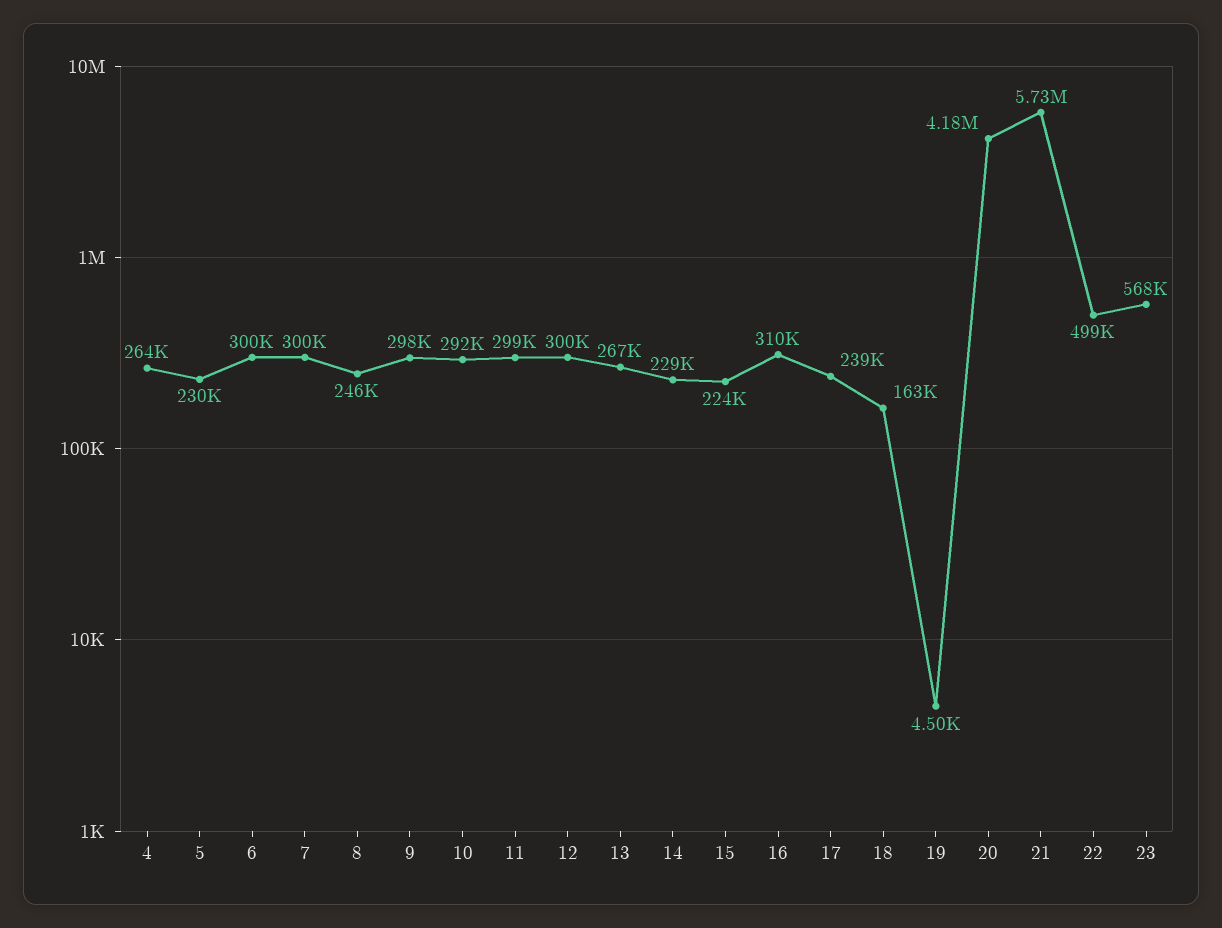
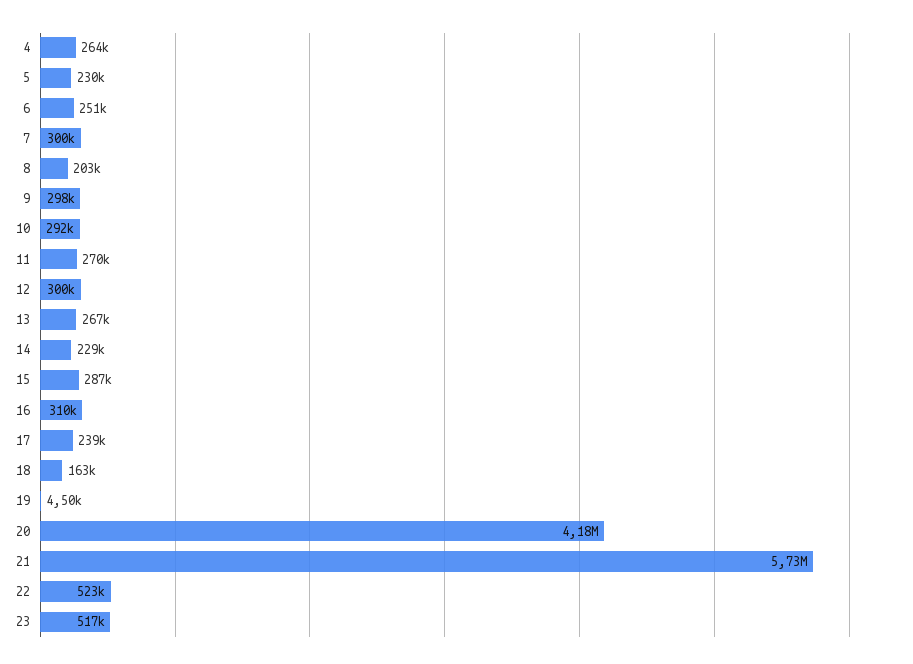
  {
    "4": 264000,
    "5": 230000,
-   "6": 300000,
+   "6": 251000,
    "7": 300000,
-   "8": 246000,
+   "8": 203000,
    "9": 298000,
    "10": 292000,
-   "11": 299000,
+   "11": 270000,
    "12": 300000,
    "13": 267000,
    "14": 229000,
-   "15": 224000,
+   "15": 287000,
    "16": 310000,
    "17": 239000,
    "18": 163000,
    "19": 4500,
    "20": 4180000,
    "21": 5730000,
-   "22": 499000,
+   "22": 523000,
-   "23": 568000
+   "23": 517000
  }

